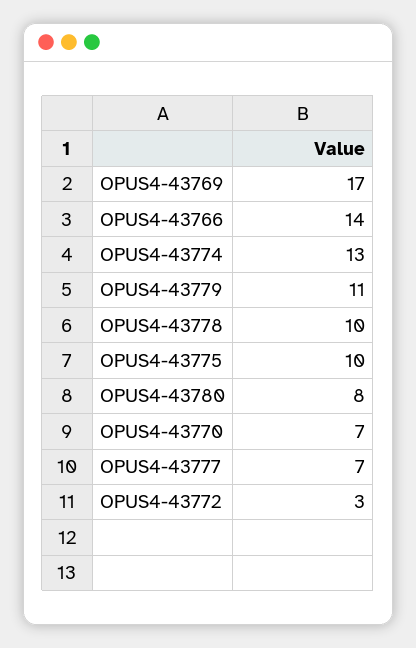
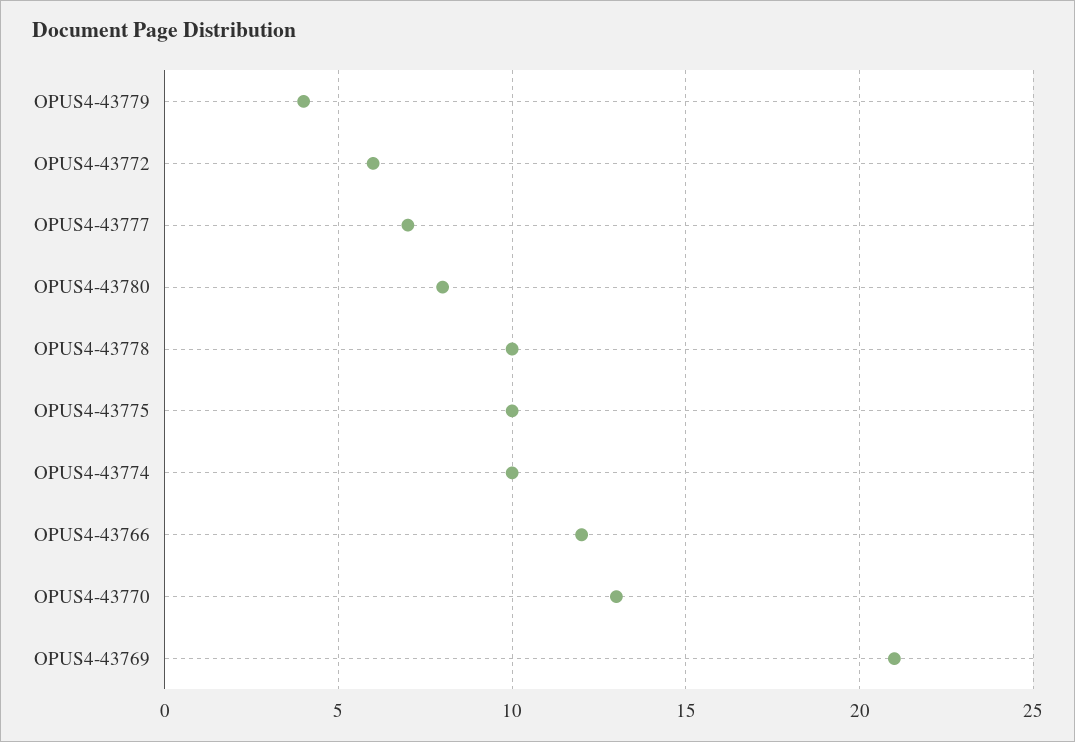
  {
-   "OPUS4-43769": 17,
+   "OPUS4-43769": 21,
-   "OPUS4-43766": 14,
+   "OPUS4-43766": 12,
-   "OPUS4-43774": 13,
+   "OPUS4-43774": 10,
-   "OPUS4-43779": 11,
+   "OPUS4-43779": 4,
    "OPUS4-43778": 10,
    "OPUS4-43775": 10,
    "OPUS4-43780": 8,
-   "OPUS4-43770": 7,
+   "OPUS4-43770": 13,
    "OPUS4-43777": 7,
-   "OPUS4-43772": 3
+   "OPUS4-43772": 6
  }

